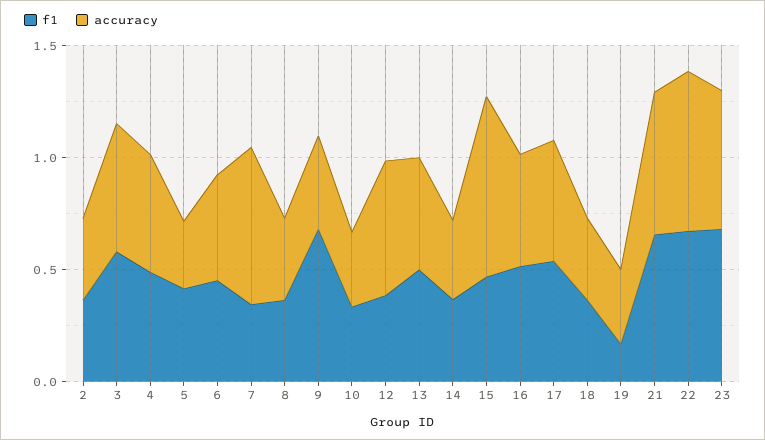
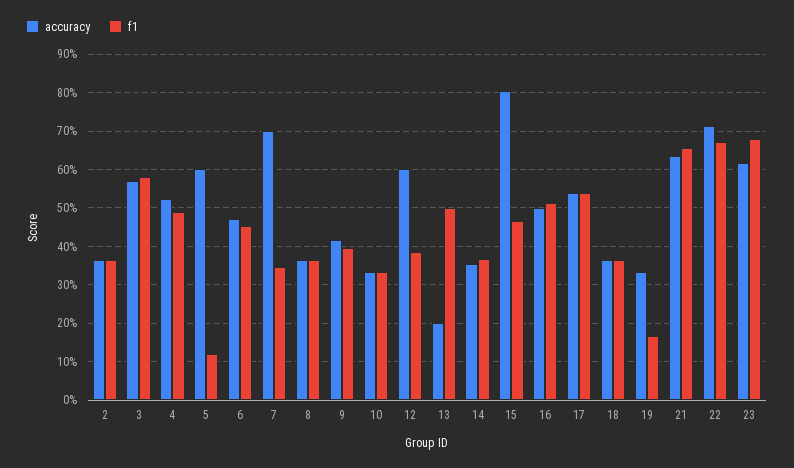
  {
    "f1": {
      "2": 0.36,
      "3": 0.58,
      "4": 0.48,
-     "5": 0.4,
+     "5": 0.12,
      "6": 0.46,
      "7": 0.34,
      "8": 0.36,
-     "9": 0.7,
+     "9": 0.4,
      "10": 0.34,
      "12": 0.38,
      "13": 0.5,
      "14": 0.36,
      "15": 0.46,
      "16": 0.52,
      "17": 0.54,
      "18": 0.36,
      "19": 0.16,
      "21": 0.66,
      "22": 0.68,
      "23": 0.68
    },
    "accuracy": {
      "2": 0.36,
      "3": 0.58,
      "4": 0.52,
-     "5": 0.3,
+     "5": 0.6,
      "6": 0.48,
      "7": 0.7,
      "8": 0.36,
      "9": 0.42,
      "10": 0.34,
      "12": 0.6,
-     "13": 0.5,
+     "13": 0.2,
      "14": 0.36,
      "15": 0.8,
      "16": 0.5,
      "17": 0.54,
      "18": 0.36,
      "19": 0.34,
      "21": 0.64,
      "22": 0.72,
      "23": 0.62
    }
  }

